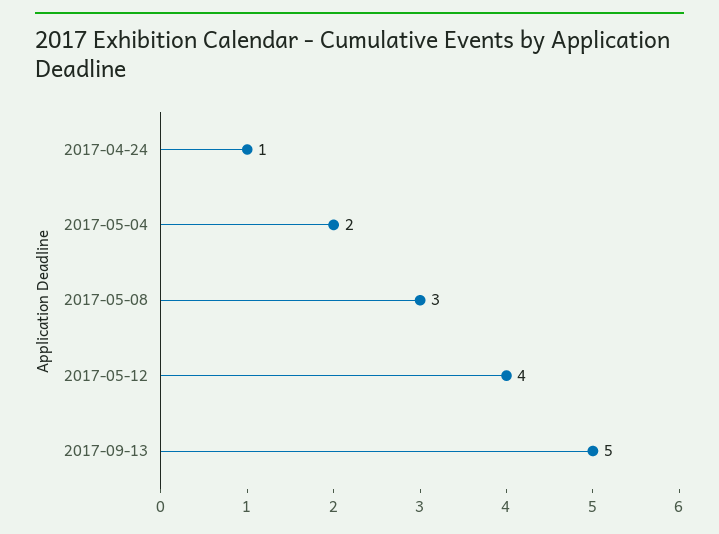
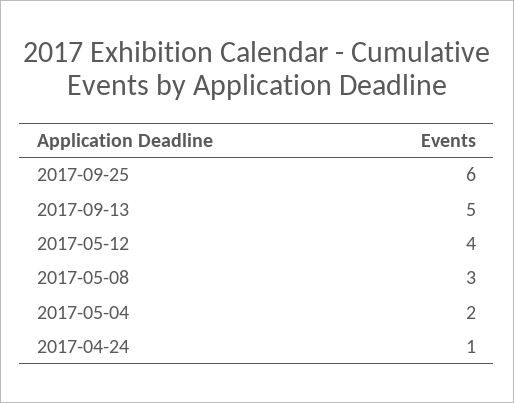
  {
    "2017-04-24": 1,
    "2017-05-04": 2,
    "2017-05-08": 3,
    "2017-05-12": 4,
-   "2017-09-13": 5
+   "2017-09-13": 5,
+   "2017-09-25": 6
  }

